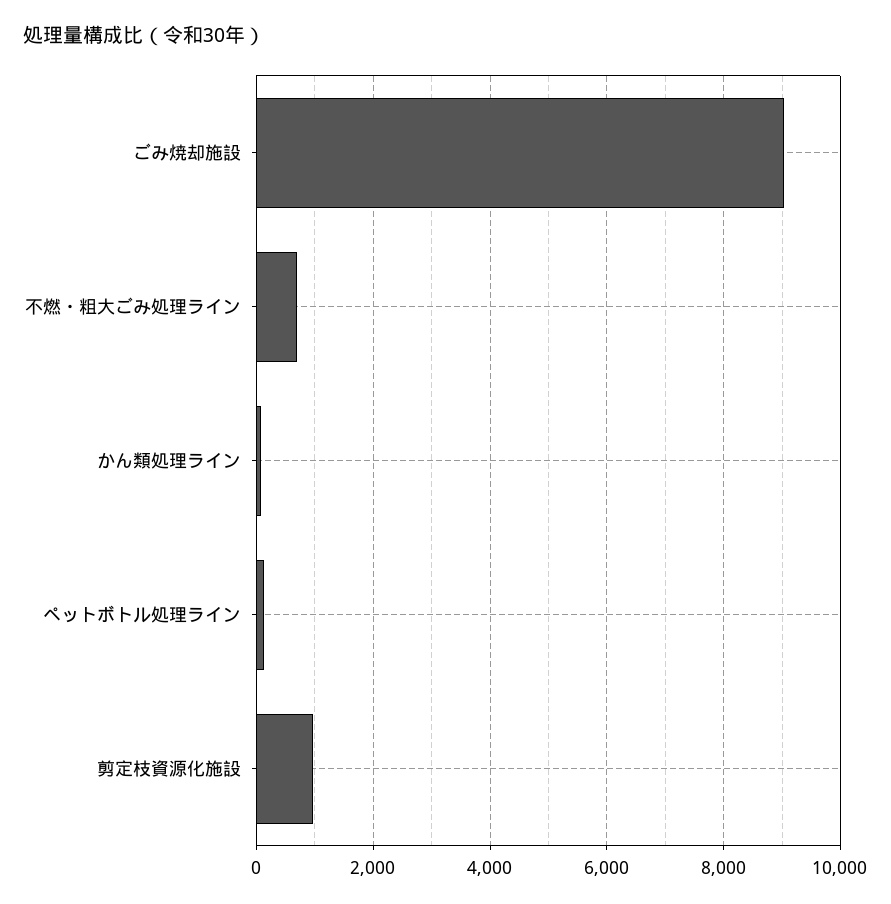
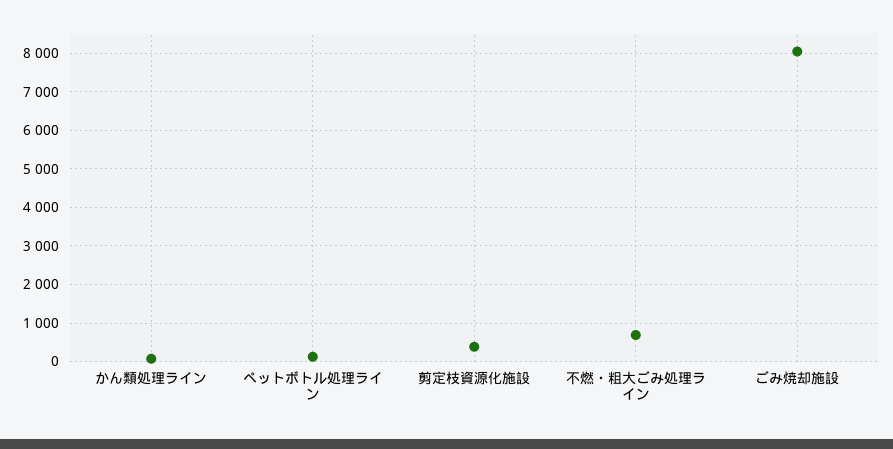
  {
-   "ごみ焼却施設": 9000,
+   "ごみ焼却施設": 8000,
    "不燃・粗大ごみ処理ライン": 600,
    "かん類処理ライン": 0,
    "ペットボトル処理ライン": 200,
-   "剪定枝資源化施設": 1000
+   "剪定枝資源化施設": 400
  }

